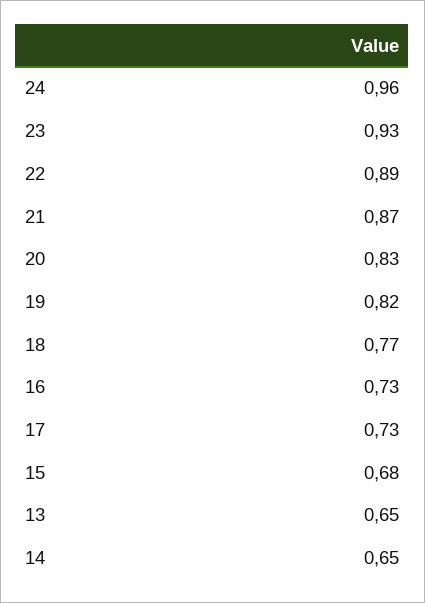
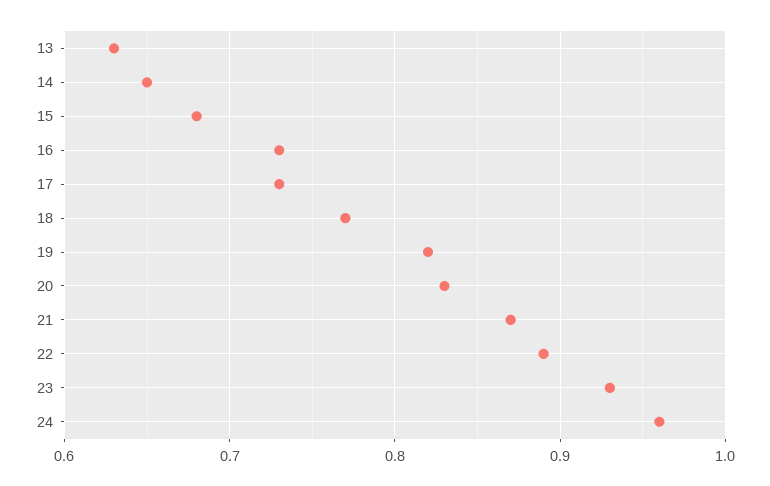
  {
    "24": 0.96,
    "23": 0.93,
    "22": 0.89,
    "21": 0.87,
    "20": 0.83,
    "19": 0.82,
    "18": 0.77,
    "16": 0.73,
    "17": 0.73,
    "15": 0.68,
-   "13": 0.65,
+   "13": 0.63,
    "14": 0.65
  }

